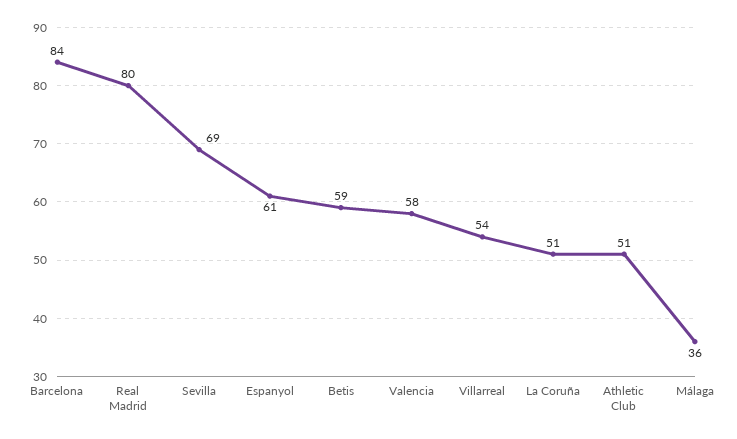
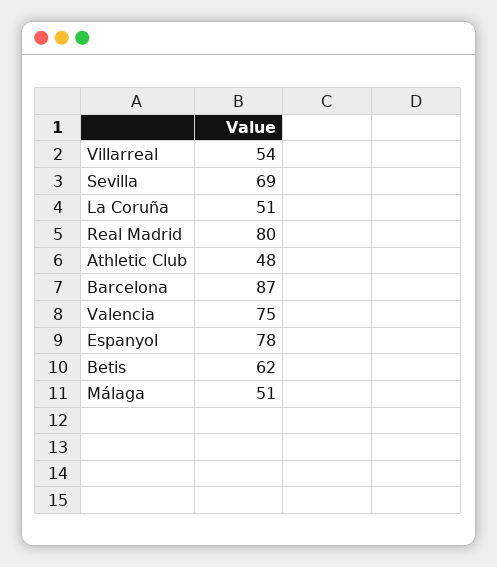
  {
-   "Barcelona": 84,
+   "Barcelona": 87,
    "Real Madrid": 80,
    "Sevilla": 69,
-   "Espanyol": 61,
+   "Espanyol": 78,
-   "Betis": 59,
+   "Betis": 62,
-   "Valencia": 58,
+   "Valencia": 75,
    "Villarreal": 54,
    "La Coruña": 51,
-   "Athletic Club": 51,
+   "Athletic Club": 48,
-   "Málaga": 36
+   "Málaga": 51
  }

